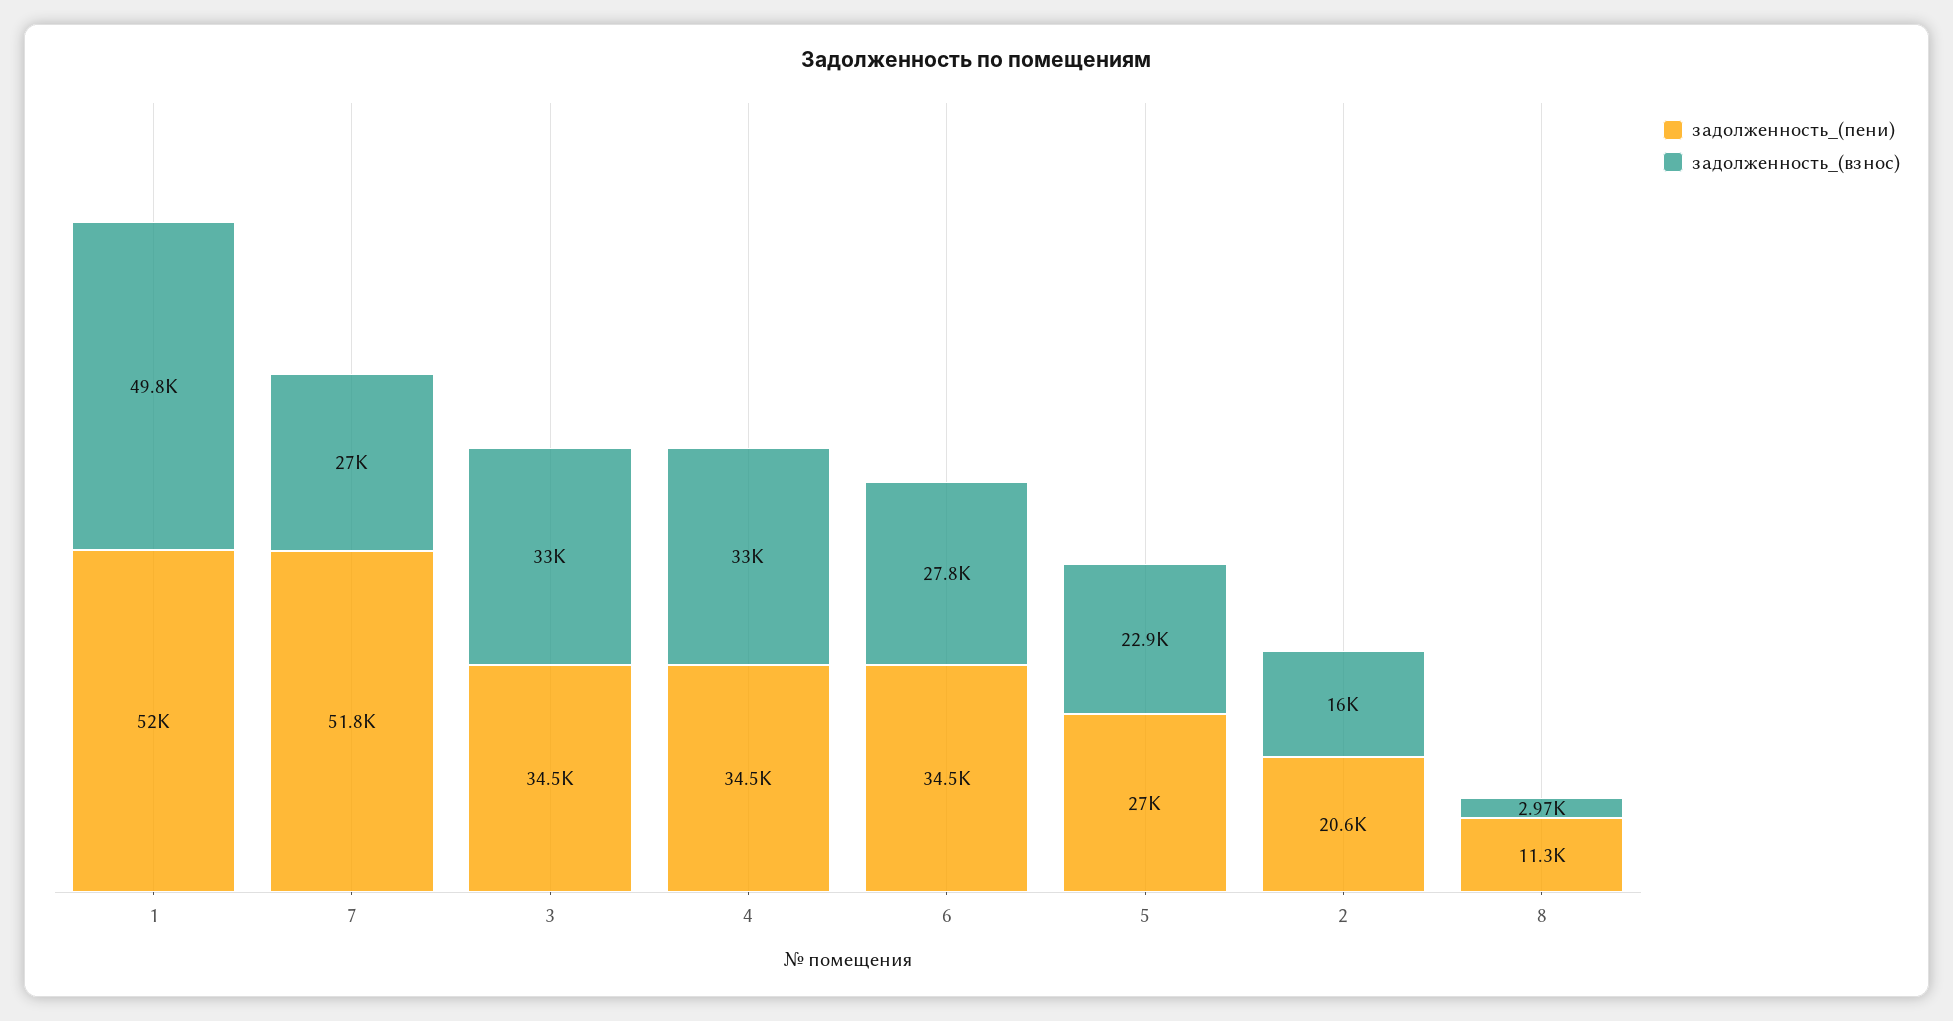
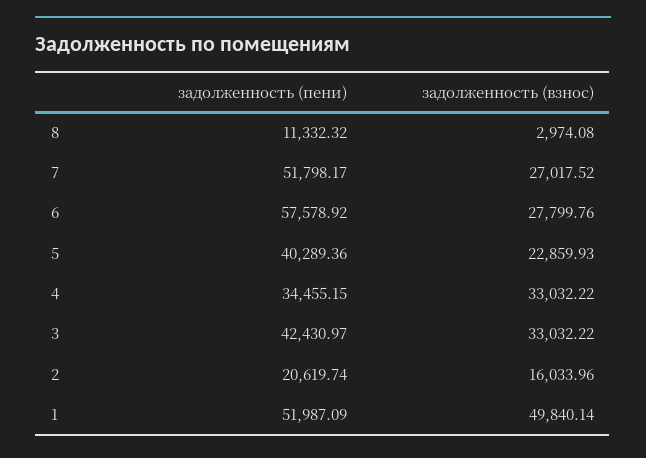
  {
    "задолженность_(пени)": {
      "1": 51987.09,
      "7": 51798.17,
-     "3": 34500,
+     "3": 42430.97,
      "4": 34455.15,
-     "6": 34500,
+     "6": 57578.92,
-     "5": 27000,
+     "5": 40289.36,
      "2": 20619.74,
      "8": 11332.32
    },
    "задолженность_(взнос)": {
      "1": 49840.14,
      "7": 27017.52,
      "3": 33032.22,
      "4": 33032.22,
      "6": 27799.76,
      "5": 22859.93,
      "2": 16033.96,
      "8": 2974.08
    }
  }

